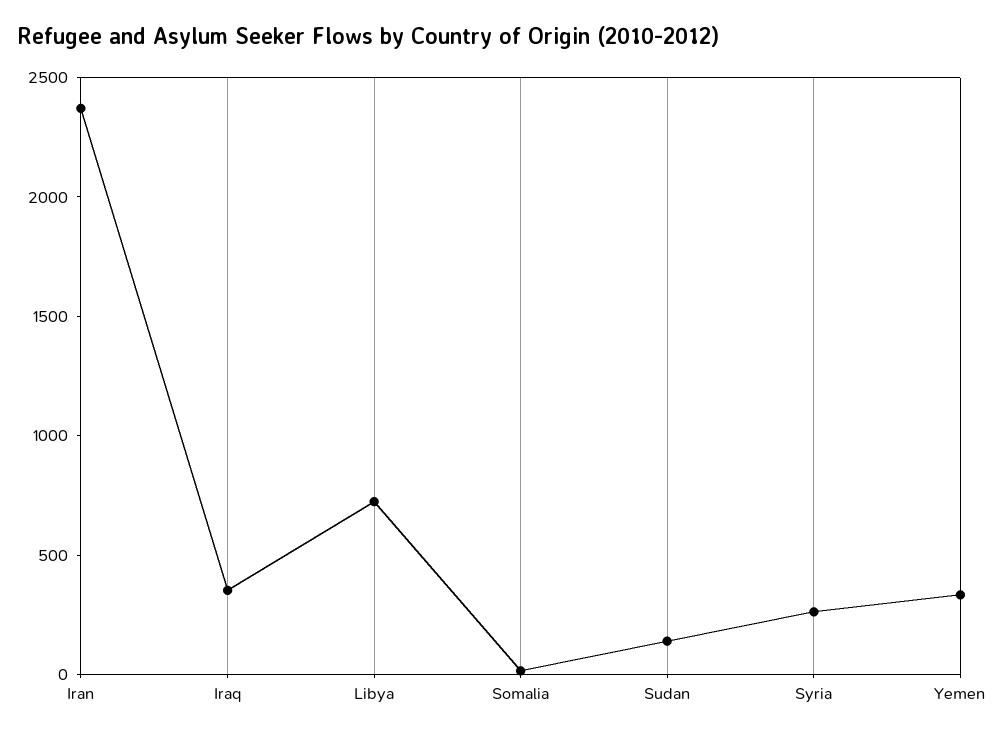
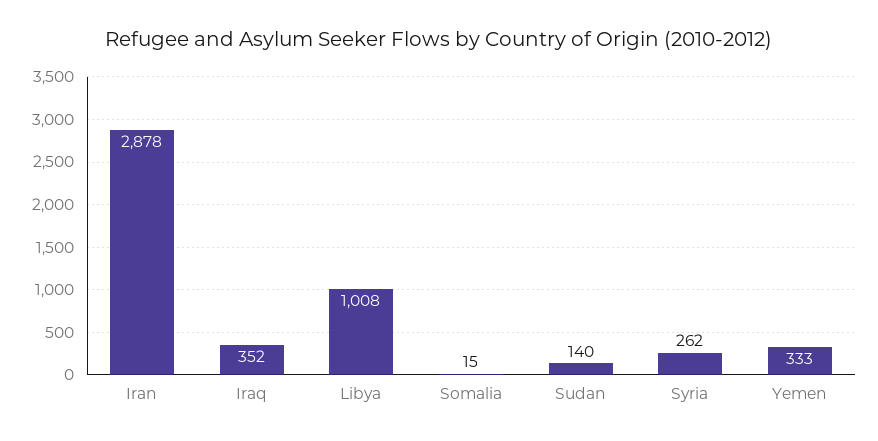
  {
-   "Iran": 2400,
+   "Iran": 2878,
    "Iraq": 352,
-   "Libya": 700,
+   "Libya": 1008,
    "Somalia": 15,
    "Sudan": 140,
    "Syria": 262,
    "Yemen": 333
  }

